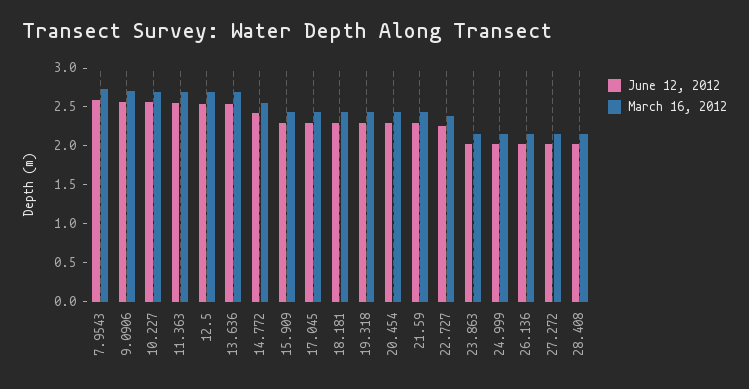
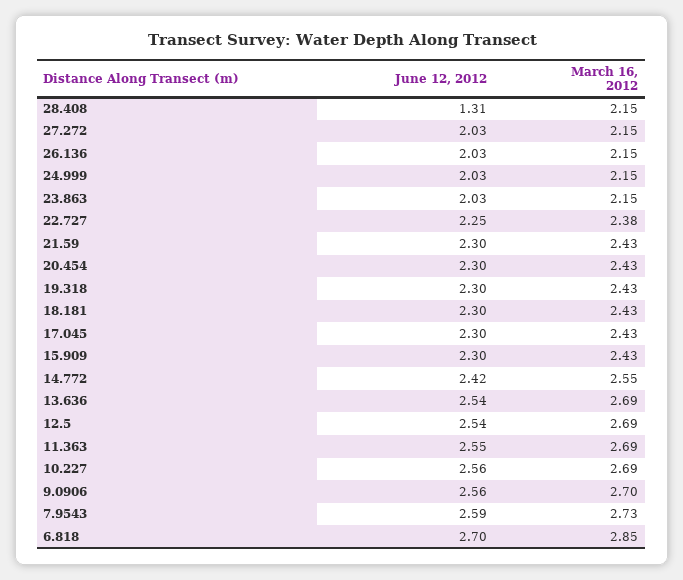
  {
    "June 12, 2012": {
      "7.9543": 2.59,
      "9.0906": 2.56,
      "10.227": 2.56,
      "11.363": 2.55,
      "12.5": 2.54,
      "13.636": 2.54,
      "14.772": 2.42,
      "15.909": 2.3,
      "17.045": 2.3,
      "18.181": 2.3,
      "19.318": 2.3,
      "20.454": 2.3,
      "21.59": 2.3,
      "22.727": 2.25,
      "23.863": 2.03,
      "24.999": 2.03,
      "26.136": 2.03,
      "27.272": 2.03,
-     "28.408": 2
+     "28.408": 1.31,
+     "6.818": 2.7
    },
    "March 16, 2012": {
      "7.9543": 2.73,
      "9.0906": 2.7,
      "10.227": 2.69,
      "11.363": 2.69,
      "12.5": 2.69,
      "13.636": 2.69,
      "14.772": 2.55,
      "15.909": 2.43,
      "17.045": 2.43,
      "18.181": 2.43,
      "19.318": 2.43,
      "20.454": 2.43,
      "21.59": 2.43,
      "22.727": 2.38,
      "23.863": 2.15,
      "24.999": 2.15,
      "26.136": 2.15,
      "27.272": 2.15,
-     "28.408": 2.15
+     "28.408": 2.15,
+     "6.818": 2.85
    }
  }

